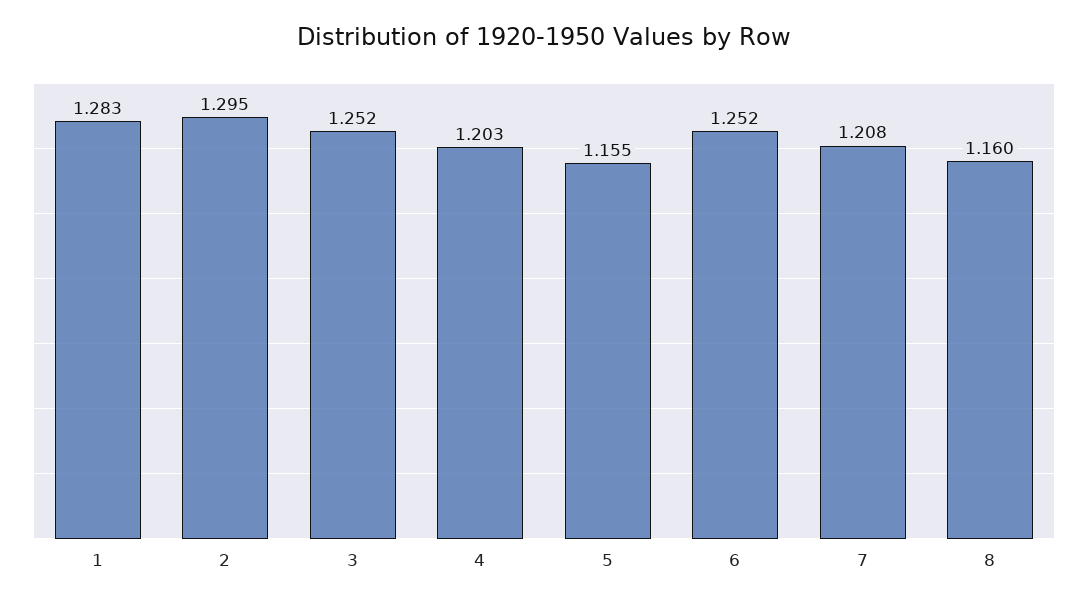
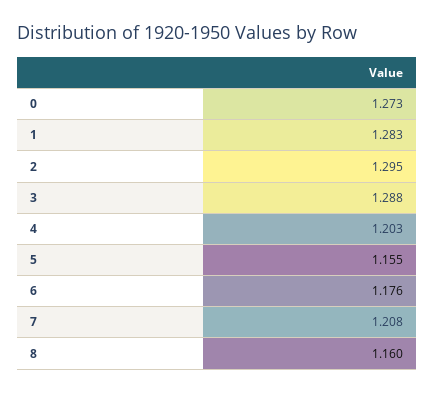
  {
    "1": 1.283,
    "2": 1.295,
-   "3": 1.252,
+   "3": 1.288,
    "4": 1.203,
    "5": 1.155,
-   "6": 1.252,
+   "6": 1.176,
    "7": 1.208,
-   "8": 1.16
+   "8": 1.16,
+   "0": 1.273
  }

